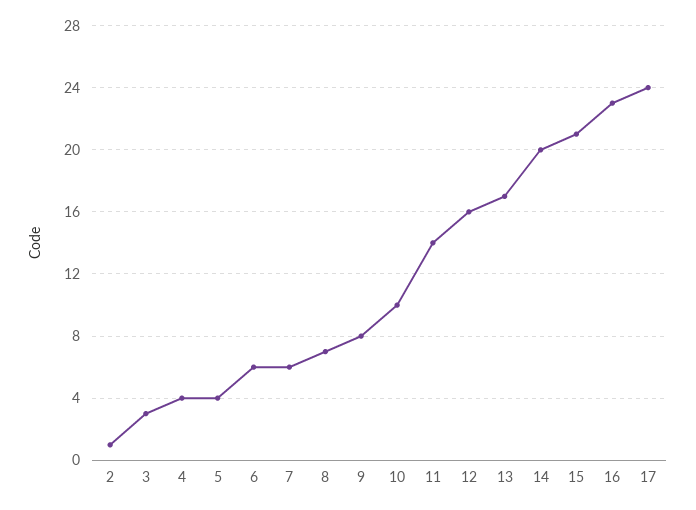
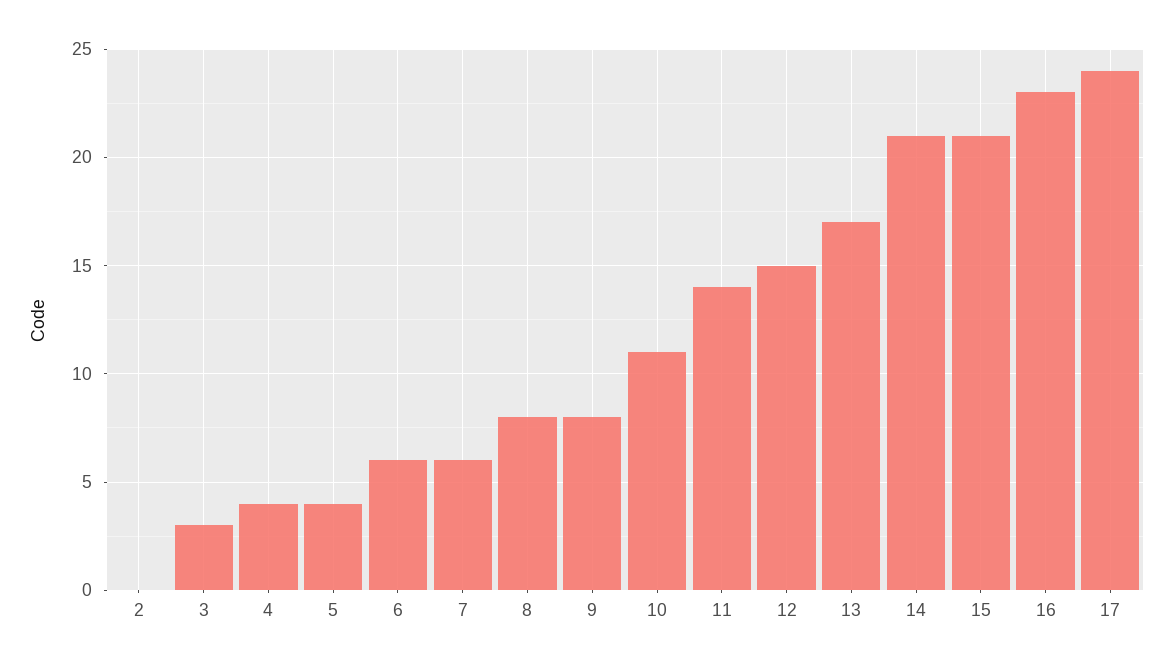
  {
-   "2": 1,
+   "2": 0,
    "3": 3,
    "4": 4,
    "5": 4,
    "6": 6,
    "7": 6,
-   "8": 7,
+   "8": 8,
    "9": 8,
-   "10": 10,
+   "10": 11,
    "11": 14,
-   "12": 16,
+   "12": 15,
    "13": 17,
-   "14": 20,
+   "14": 21,
    "15": 21,
    "16": 23,
    "17": 24
  }

